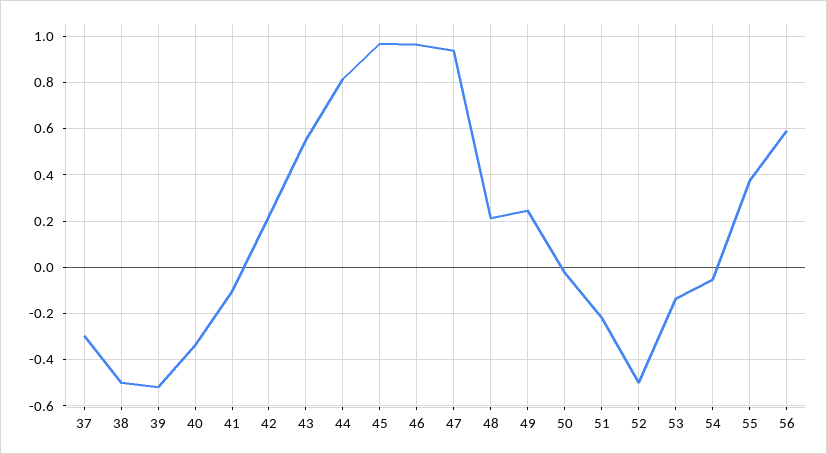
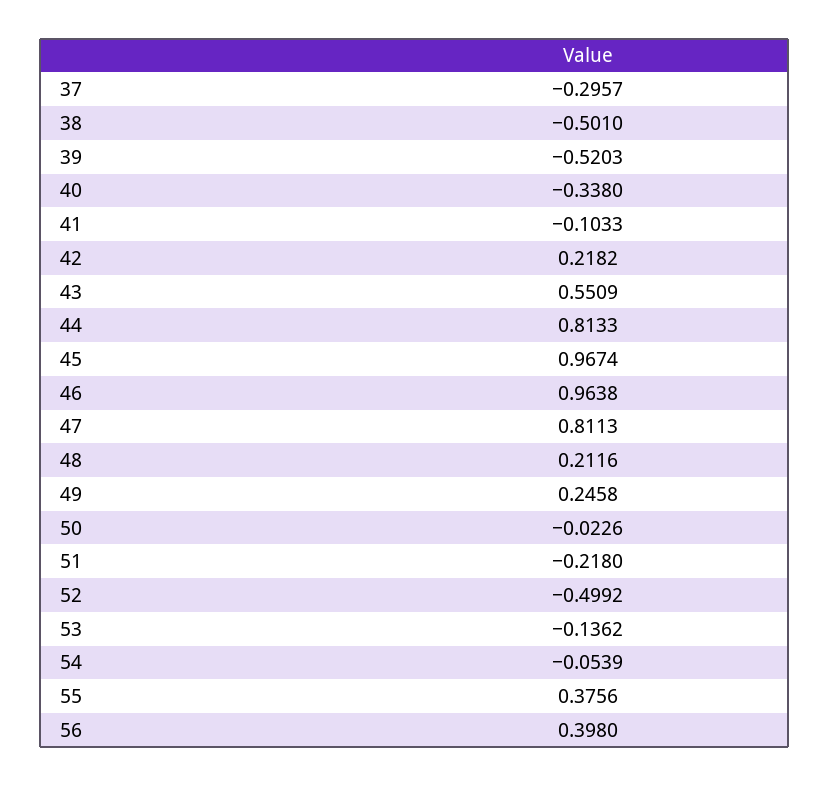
  {
    "37": -0.2957,
    "38": -0.501,
    "39": -0.5203,
    "40": -0.338,
    "41": -0.1033,
    "42": 0.2182,
    "43": 0.5509,
    "44": 0.8133,
    "45": 0.9674,
    "46": 0.9638,
-   "47": 0.95,
+   "47": 0.8113,
    "48": 0.2116,
    "49": 0.2458,
    "50": -0.0226,
    "51": -0.218,
    "52": -0.4992,
    "53": -0.1362,
    "54": -0.0539,
    "55": 0.3756,
-   "56": 0.6
+   "56": 0.398
  }

